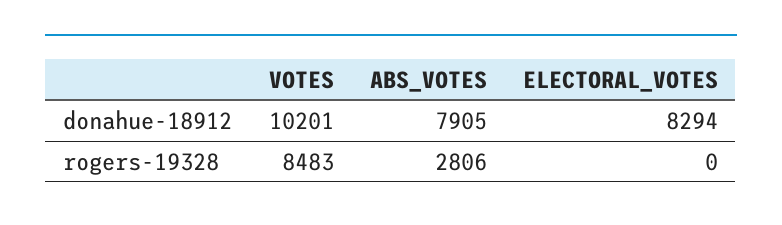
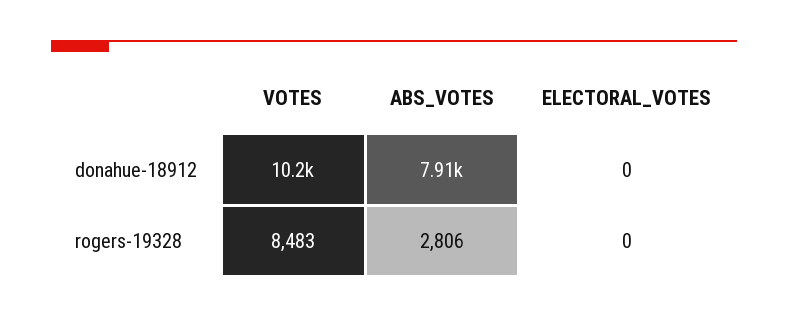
  {
    "VOTES": {
      "donahue-18912": 10201,
      "rogers-19328": 8483
    },
    "ABS_VOTES": {
      "donahue-18912": 7905,
      "rogers-19328": 2806
    },
    "ELECTORAL_VOTES": {
-     "donahue-18912": 8294,
+     "donahue-18912": 0,
      "rogers-19328": 0
    }
  }

